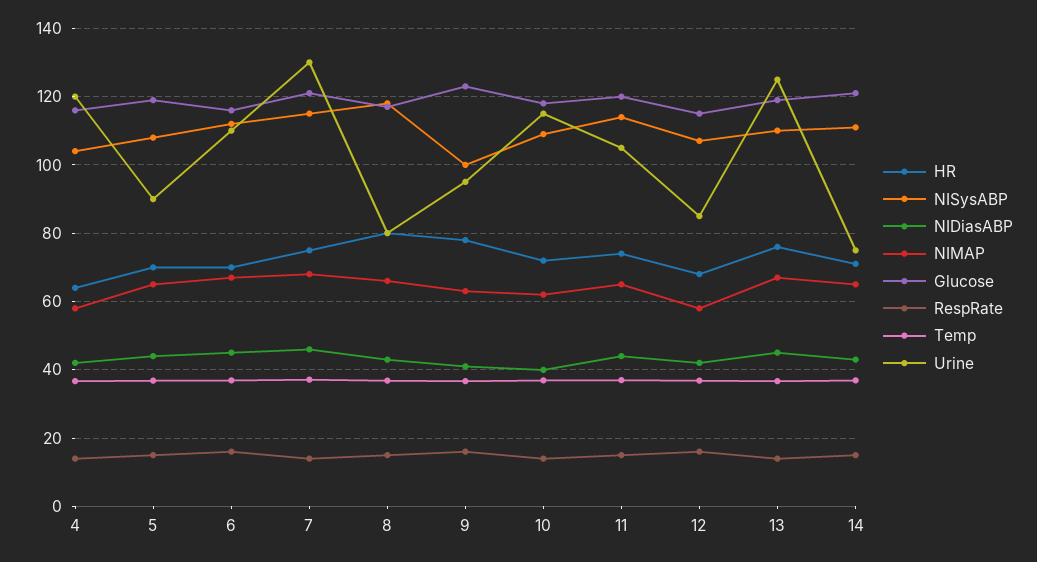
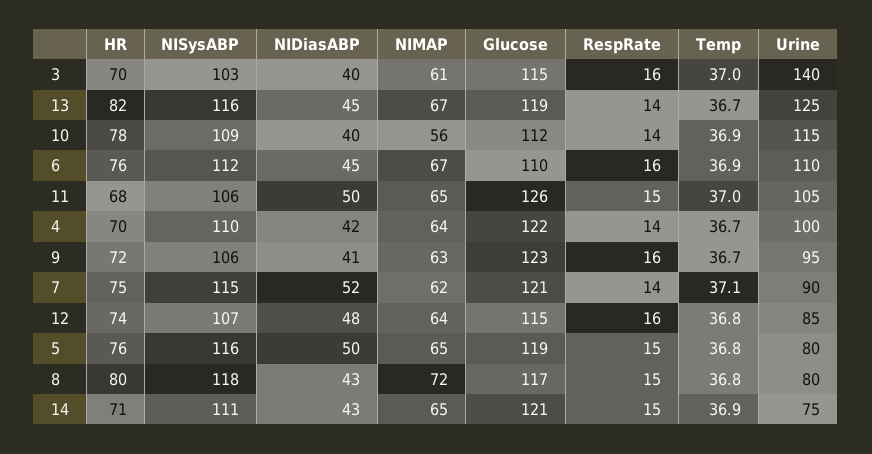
  {
    "HR": {
-     "4": 64,
+     "4": 70,
-     "5": 70,
+     "5": 76,
-     "6": 70,
+     "6": 76,
      "7": 75,
      "8": 80,
-     "9": 78,
+     "9": 72,
-     "10": 72,
+     "10": 78,
-     "11": 74,
+     "11": 68,
-     "12": 68,
+     "12": 74,
-     "13": 76,
+     "13": 82,
-     "14": 71
+     "14": 71,
+     "3": 70
    },
    "NISysABP": {
-     "4": 104,
+     "4": 110,
-     "5": 108,
+     "5": 116,
      "6": 112,
      "7": 115,
      "8": 118,
-     "9": 100,
+     "9": 106,
      "10": 109,
-     "11": 114,
+     "11": 106,
      "12": 107,
-     "13": 110,
+     "13": 116,
-     "14": 111
+     "14": 111,
+     "3": 103
    },
    "NIDiasABP": {
      "4": 42,
-     "5": 44,
+     "5": 50,
      "6": 45,
-     "7": 46,
+     "7": 52,
      "8": 43,
      "9": 41,
      "10": 40,
-     "11": 44,
+     "11": 50,
-     "12": 42,
+     "12": 48,
      "13": 45,
-     "14": 43
+     "14": 43,
+     "3": 40
    },
    "NIMAP": {
-     "4": 58,
+     "4": 64,
      "5": 65,
      "6": 67,
-     "7": 68,
+     "7": 62,
-     "8": 66,
+     "8": 72,
      "9": 63,
-     "10": 62,
+     "10": 56,
      "11": 65,
-     "12": 58,
+     "12": 64,
      "13": 67,
-     "14": 65
+     "14": 65,
+     "3": 61
    },
    "Glucose": {
-     "4": 116,
+     "4": 122,
      "5": 119,
-     "6": 116,
+     "6": 110,
      "7": 121,
      "8": 117,
      "9": 123,
-     "10": 118,
+     "10": 112,
-     "11": 120,
+     "11": 126,
      "12": 115,
      "13": 119,
-     "14": 121
+     "14": 121,
+     "3": 115
    },
    "RespRate": {
      "4": 14,
      "5": 15,
      "6": 16,
      "7": 14,
      "8": 15,
      "9": 16,
      "10": 14,
      "11": 15,
      "12": 16,
      "13": 14,
-     "14": 15
+     "14": 15,
+     "3": 16
    },
    "Temp": {
      "4": 36.7,
      "5": 36.8,
      "6": 36.9,
      "7": 37.1,
      "8": 36.8,
      "9": 36.7,
      "10": 36.9,
      "11": 37,
      "12": 36.8,
      "13": 36.7,
-     "14": 36.9
+     "14": 36.9,
+     "3": 37
    },
    "Urine": {
-     "4": 120,
+     "4": 100,
-     "5": 90,
+     "5": 80,
      "6": 110,
-     "7": 130,
+     "7": 90,
      "8": 80,
      "9": 95,
      "10": 115,
      "11": 105,
      "12": 85,
      "13": 125,
-     "14": 75
+     "14": 75,
+     "3": 140
    }
  }

